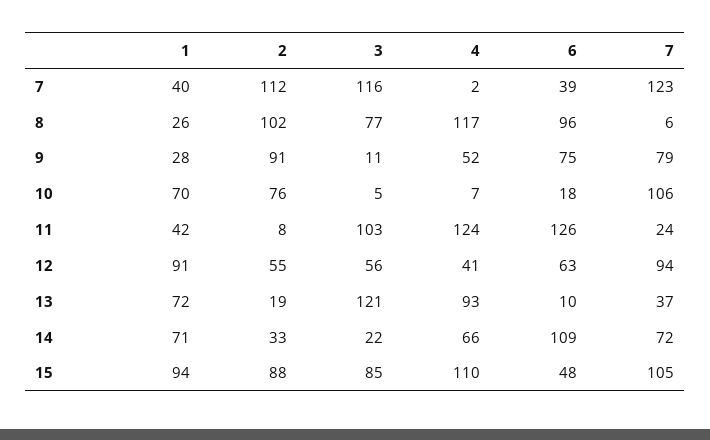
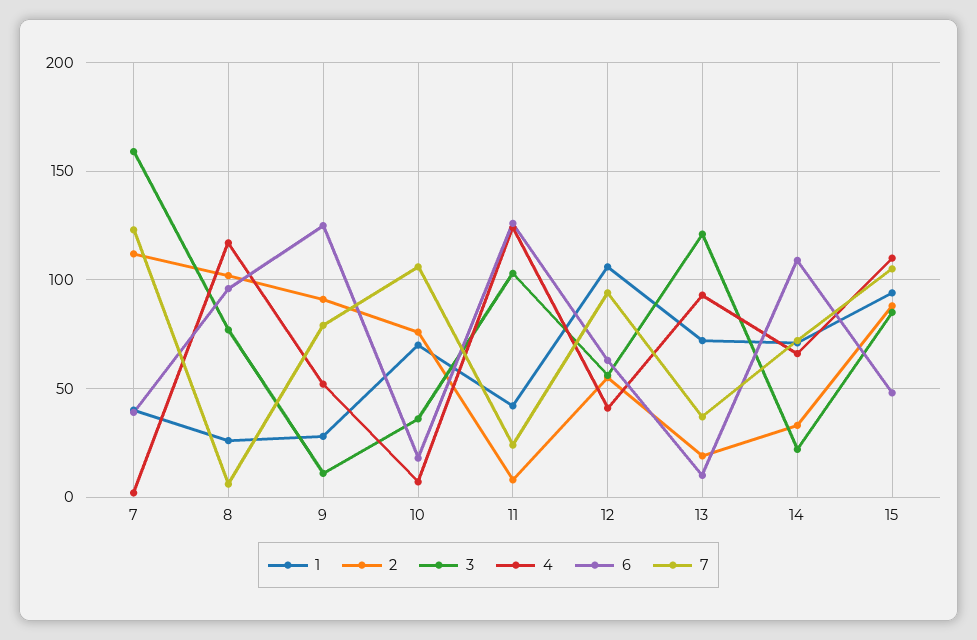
  {
    "1": {
      "7": 40,
      "8": 26,
      "9": 28,
      "10": 70,
      "11": 42,
-     "12": 91,
+     "12": 105,
      "13": 72,
      "14": 71,
      "15": 94
    },
    "2": {
      "7": 112,
      "8": 102,
      "9": 91,
      "10": 76,
      "11": 8,
      "12": 55,
      "13": 19,
      "14": 33,
      "15": 88
    },
    "3": {
-     "7": 116,
+     "7": 160,
      "8": 77,
      "9": 11,
-     "10": 5,
+     "10": 35,
      "11": 103,
      "12": 56,
      "13": 121,
      "14": 22,
      "15": 85
    },
    "4": {
      "7": 2,
      "8": 117,
      "9": 52,
      "10": 7,
      "11": 124,
      "12": 41,
      "13": 93,
      "14": 66,
      "15": 110
    },
    "6": {
      "7": 39,
      "8": 96,
-     "9": 75,
+     "9": 125,
      "10": 18,
      "11": 126,
      "12": 63,
      "13": 10,
      "14": 109,
      "15": 48
    },
    "7": {
      "7": 123,
      "8": 6,
      "9": 79,
      "10": 106,
      "11": 24,
      "12": 94,
      "13": 37,
      "14": 72,
      "15": 105
    }
  }

